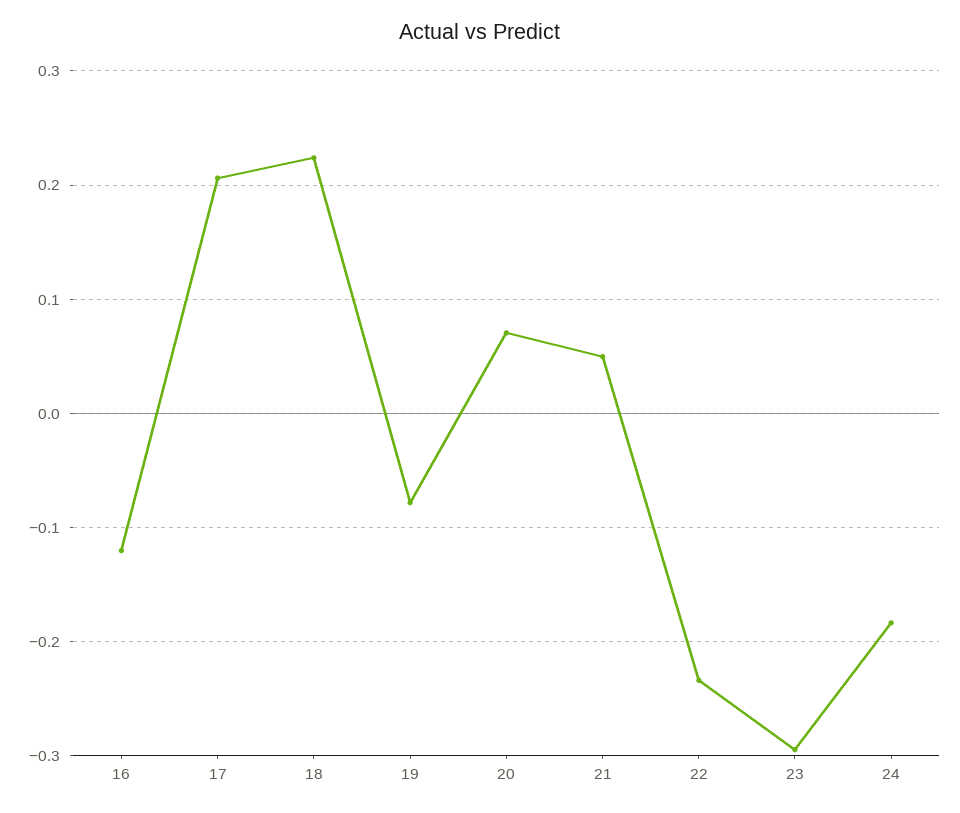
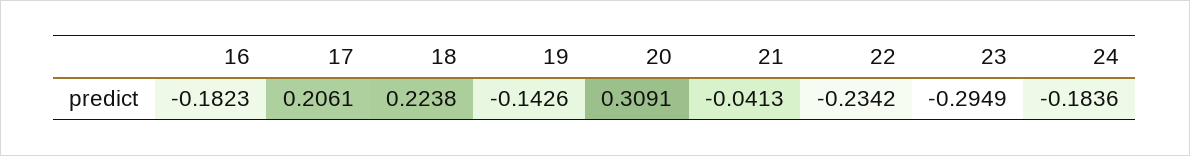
  {
-   "16": -0.12,
+   "16": -0.1823,
    "17": 0.2061,
    "18": 0.2238,
-   "19": -0.08,
+   "19": -0.1426,
-   "20": 0.07,
+   "20": 0.3091,
-   "21": 0.05,
+   "21": -0.0413,
    "22": -0.2342,
    "23": -0.2949,
    "24": -0.1836
  }

